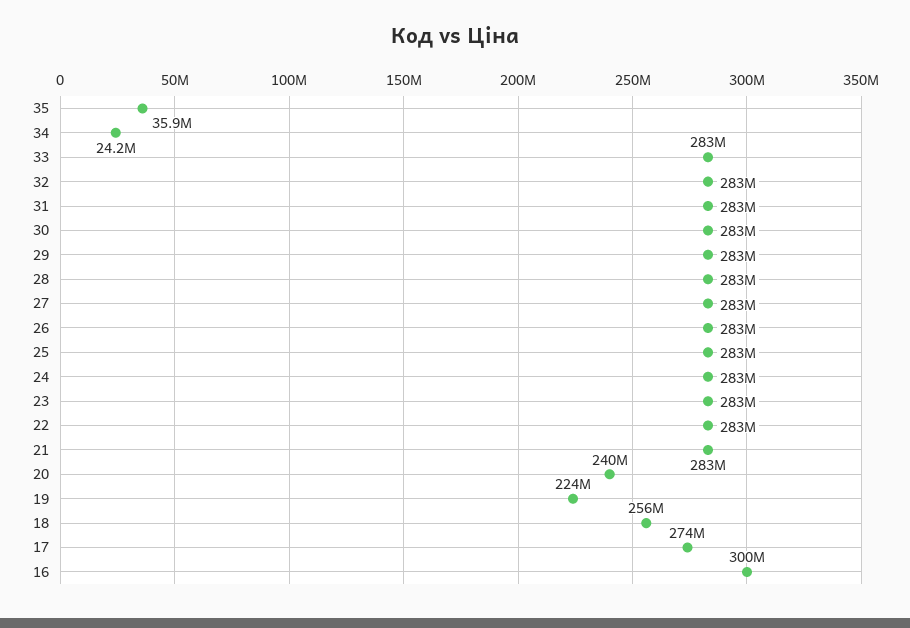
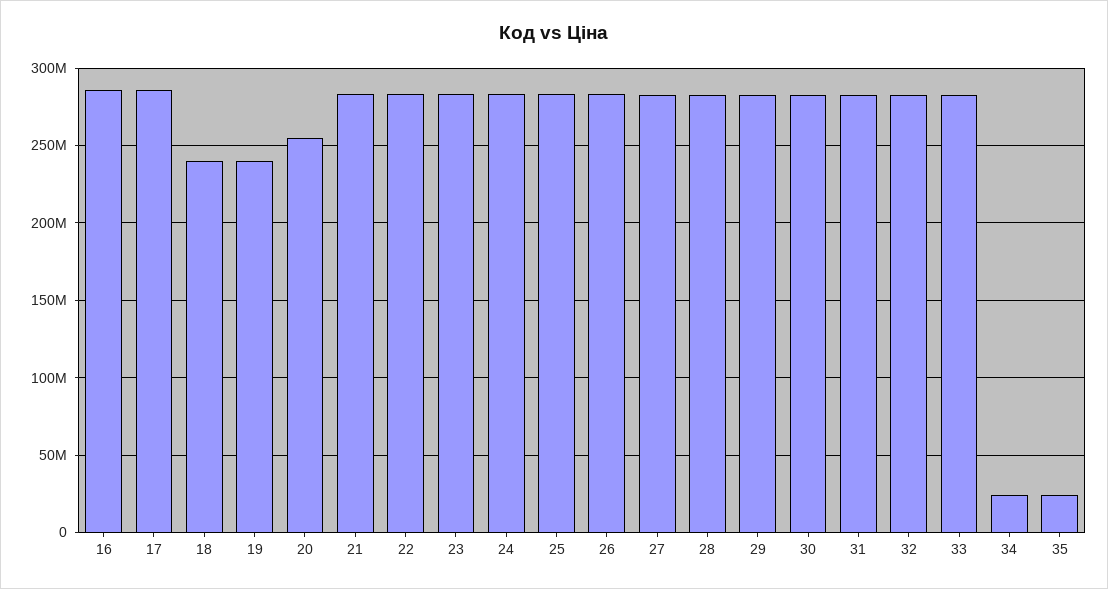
  {
-   "35": 35900000,
+   "35": 25000000,
    "34": 24200000,
    "33": 283000000,
    "32": 283000000,
    "31": 283000000,
    "30": 283000000,
    "29": 283000000,
    "28": 283000000,
    "27": 283000000,
    "26": 283000000,
    "25": 283000000,
    "24": 283000000,
    "23": 283000000,
    "22": 283000000,
    "21": 283000000,
-   "20": 240000000,
+   "20": 255000000,
-   "19": 224000000,
+   "19": 240000000,
-   "18": 256000000,
+   "18": 240000000,
-   "17": 274000000,
+   "17": 285000000,
-   "16": 300000000
+   "16": 285000000
  }

